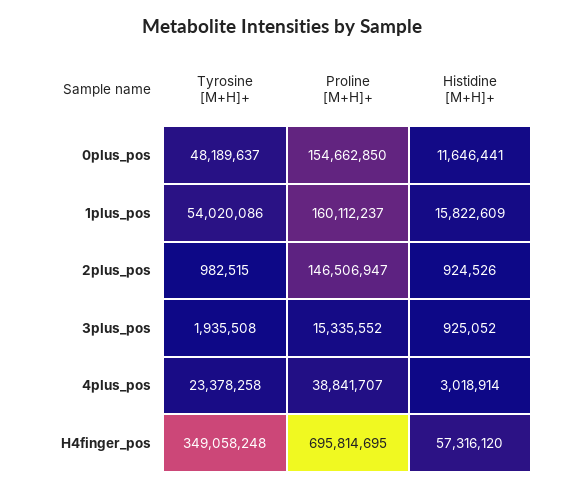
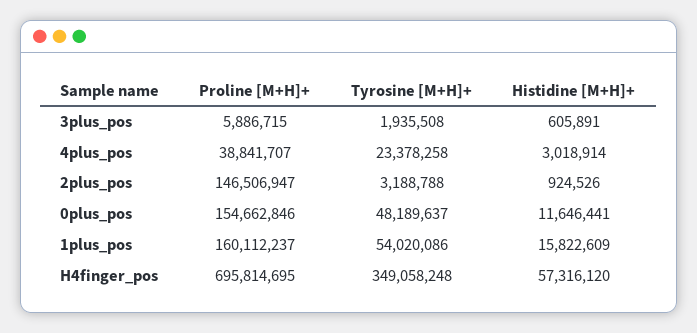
  {
    "Tyrosine [M+H]+": {
      "0plus_pos": 48189637,
      "1plus_pos": 54020086,
-     "2plus_pos": 982515,
+     "2plus_pos": 3188788,
      "3plus_pos": 1935508,
      "4plus_pos": 23378258,
      "H4finger_pos": 349058248
    },
    "Proline [M+H]+": {
-     "0plus_pos": 154662850,
+     "0plus_pos": 154662846,
      "1plus_pos": 160112237,
      "2plus_pos": 146506947,
-     "3plus_pos": 15335552,
+     "3plus_pos": 5886715,
      "4plus_pos": 38841707,
      "H4finger_pos": 695814695
    },
    "Histidine [M+H]+": {
      "0plus_pos": 11646441,
      "1plus_pos": 15822609,
      "2plus_pos": 924526,
-     "3plus_pos": 925052,
+     "3plus_pos": 605891,
      "4plus_pos": 3018914,
      "H4finger_pos": 57316120
    }
  }

